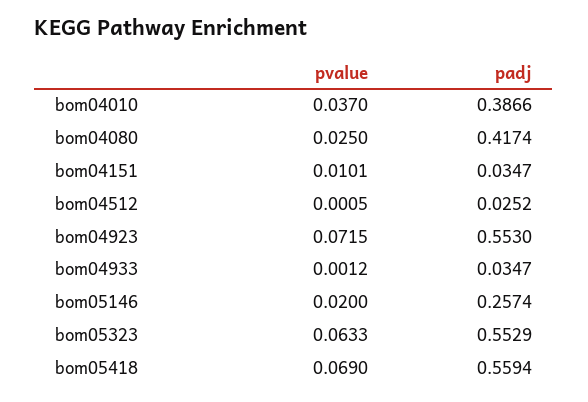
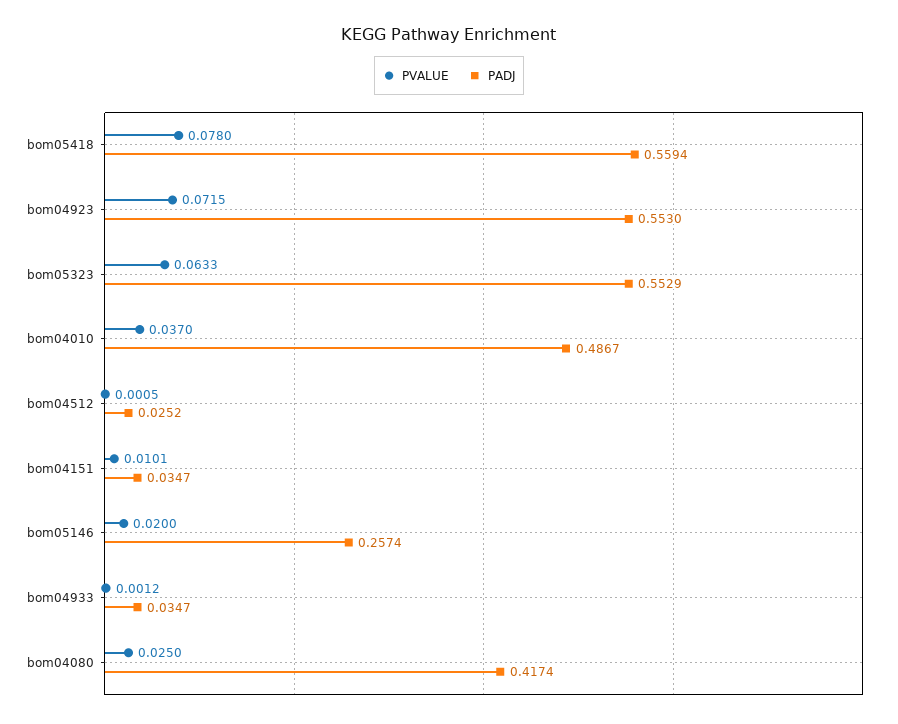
  {
    "pvalue": {
      "bom04010": 0.037,
      "bom04080": 0.025,
      "bom04151": 0.0101,
      "bom04512": 0.0005,
      "bom04923": 0.0715,
      "bom04933": 0.0012,
      "bom05146": 0.02,
      "bom05323": 0.0633,
-     "bom05418": 0.069
+     "bom05418": 0.078
    },
    "padj": {
-     "bom04010": 0.3866,
+     "bom04010": 0.4867,
      "bom04080": 0.4174,
      "bom04151": 0.0347,
      "bom04512": 0.0252,
      "bom04923": 0.553,
      "bom04933": 0.0347,
      "bom05146": 0.2574,
      "bom05323": 0.5529,
      "bom05418": 0.5594
    }
  }

